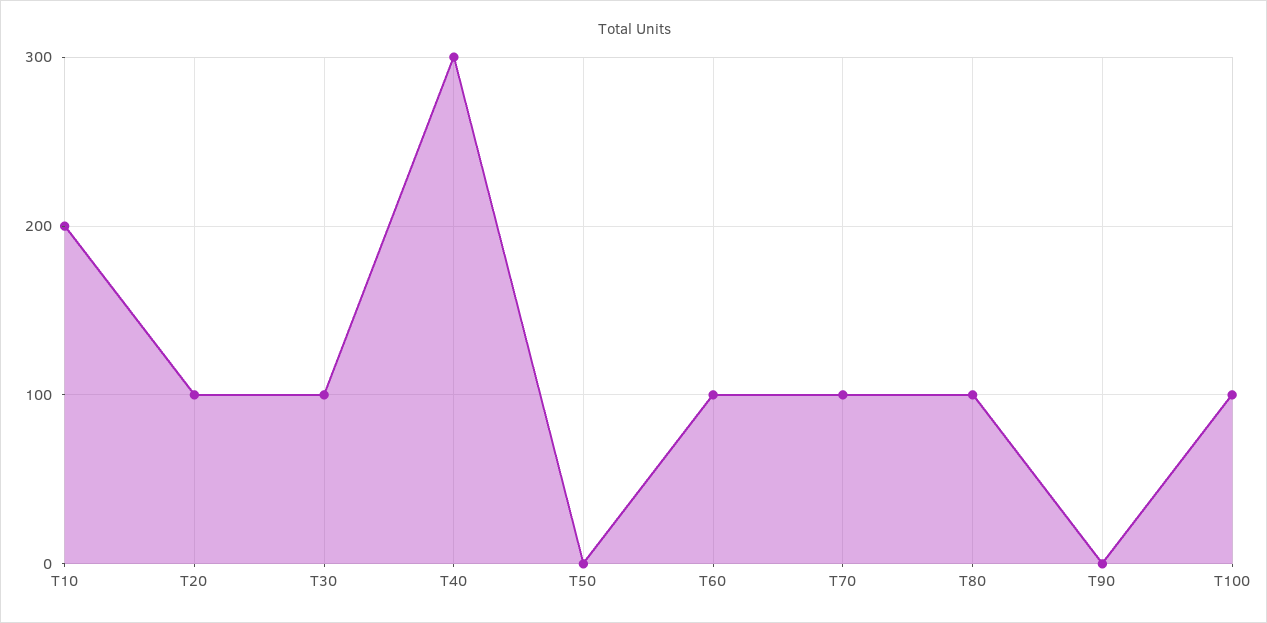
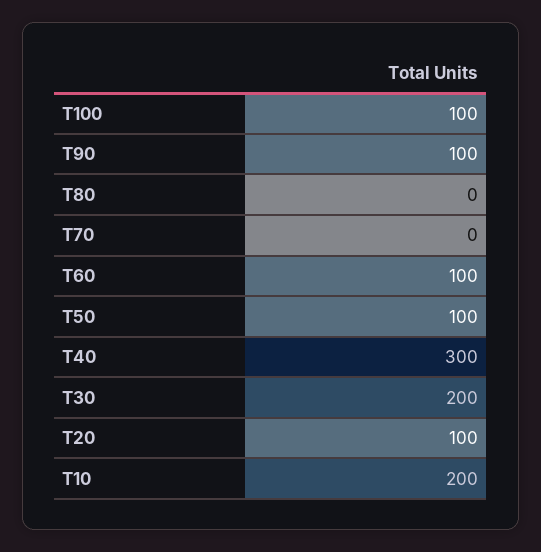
  {
    "T10": 200,
    "T20": 100,
-   "T30": 100,
+   "T30": 200,
    "T40": 300,
-   "T50": 0,
+   "T50": 100,
    "T60": 100,
-   "T70": 100,
+   "T70": 0,
-   "T80": 100,
+   "T80": 0,
-   "T90": 0,
+   "T90": 100,
    "T100": 100
  }

